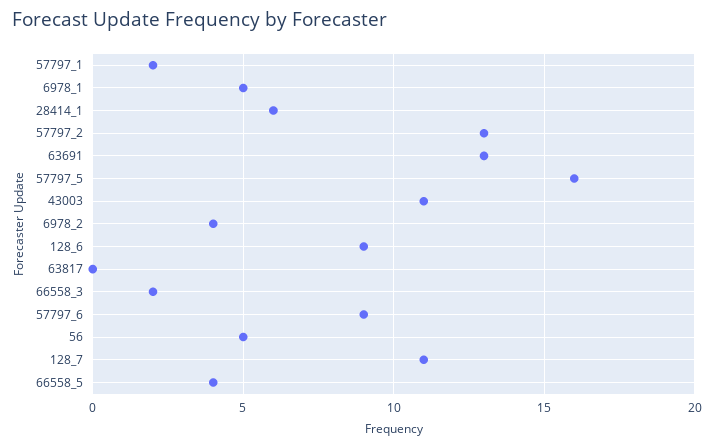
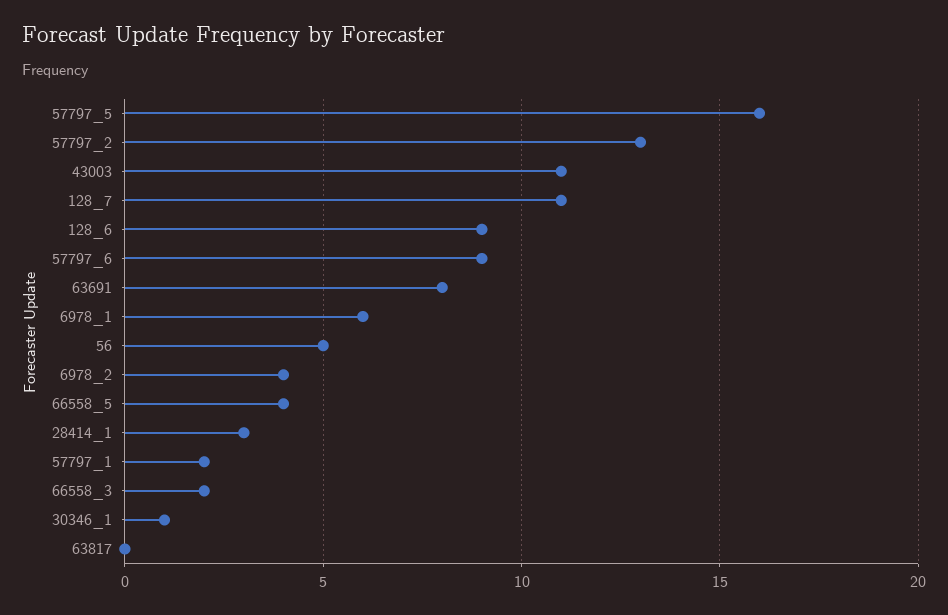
  {
    "57797_1": 2,
-   "6978_1": 5,
+   "6978_1": 6,
-   "28414_1": 6,
+   "28414_1": 3,
    "57797_2": 13,
-   "63691": 13,
+   "63691": 8,
    "57797_5": 16,
    "43003": 11,
    "6978_2": 4,
    "128_6": 9,
    "63817": 0,
    "66558_3": 2,
    "57797_6": 9,
    "56": 5,
    "128_7": 11,
-   "66558_5": 4
+   "66558_5": 4,
+   "30346_1": 1
  }

